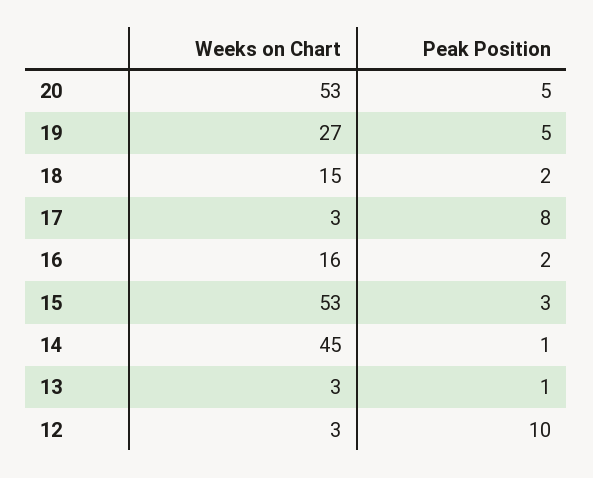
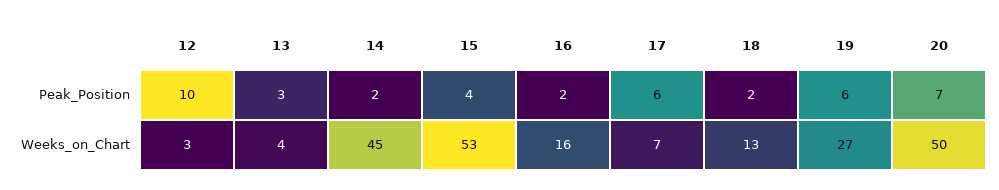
  {
    "Weeks on Chart": {
-     "20": 53,
+     "20": 50,
      "19": 27,
-     "18": 15,
+     "18": 13,
-     "17": 3,
+     "17": 7,
      "16": 16,
      "15": 53,
      "14": 45,
-     "13": 3,
+     "13": 4,
      "12": 3
    },
    "Peak Position": {
-     "20": 5,
+     "20": 7,
-     "19": 5,
+     "19": 6,
      "18": 2,
-     "17": 8,
+     "17": 6,
      "16": 2,
-     "15": 3,
+     "15": 4,
-     "14": 1,
+     "14": 2,
-     "13": 1,
+     "13": 3,
      "12": 10
    }
  }

